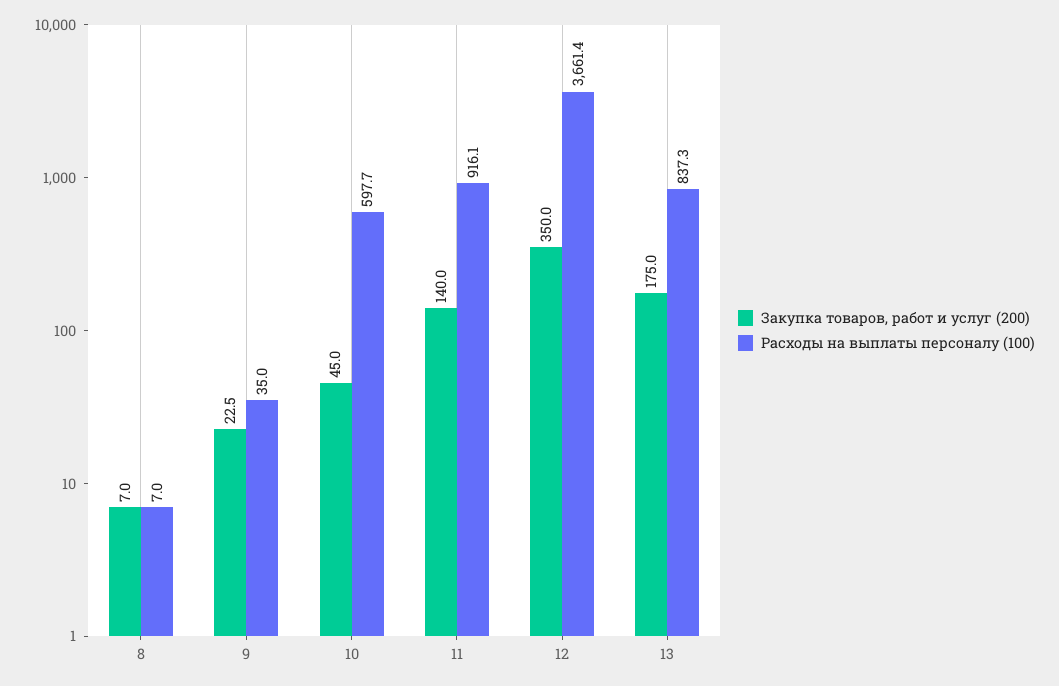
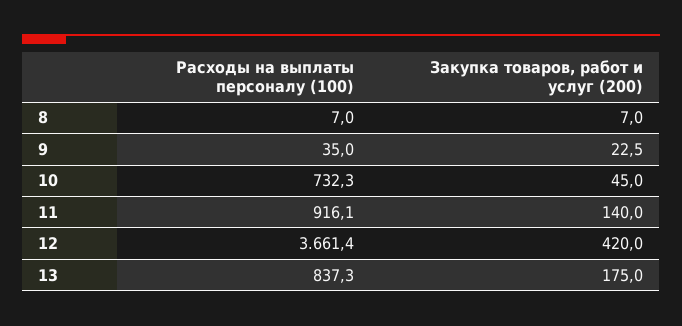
  {
    "Закупка товаров, работ и услуг (200)": {
      "8": 7,
      "9": 22.5,
      "10": 45,
      "11": 140,
-     "12": 350,
+     "12": 420,
      "13": 175
    },
    "Расходы на выплаты персоналу (100)": {
      "8": 7,
      "9": 35,
-     "10": 597.7,
+     "10": 732.3,
      "11": 916.1,
      "12": 3661.4,
      "13": 837.3
    }
  }

